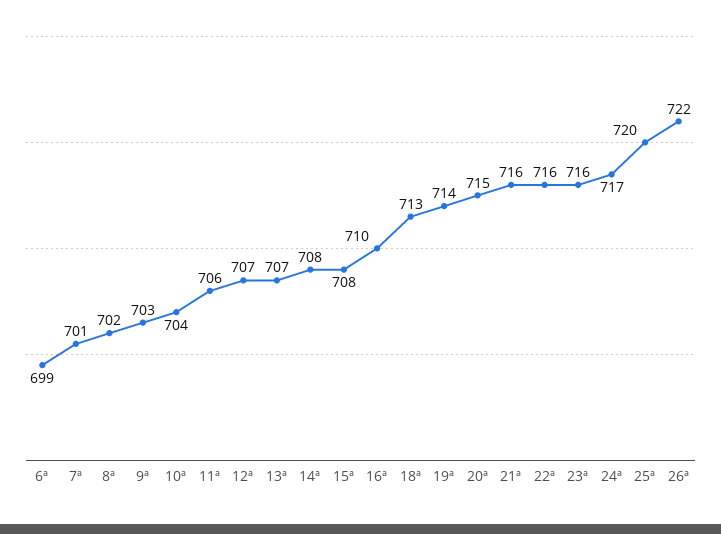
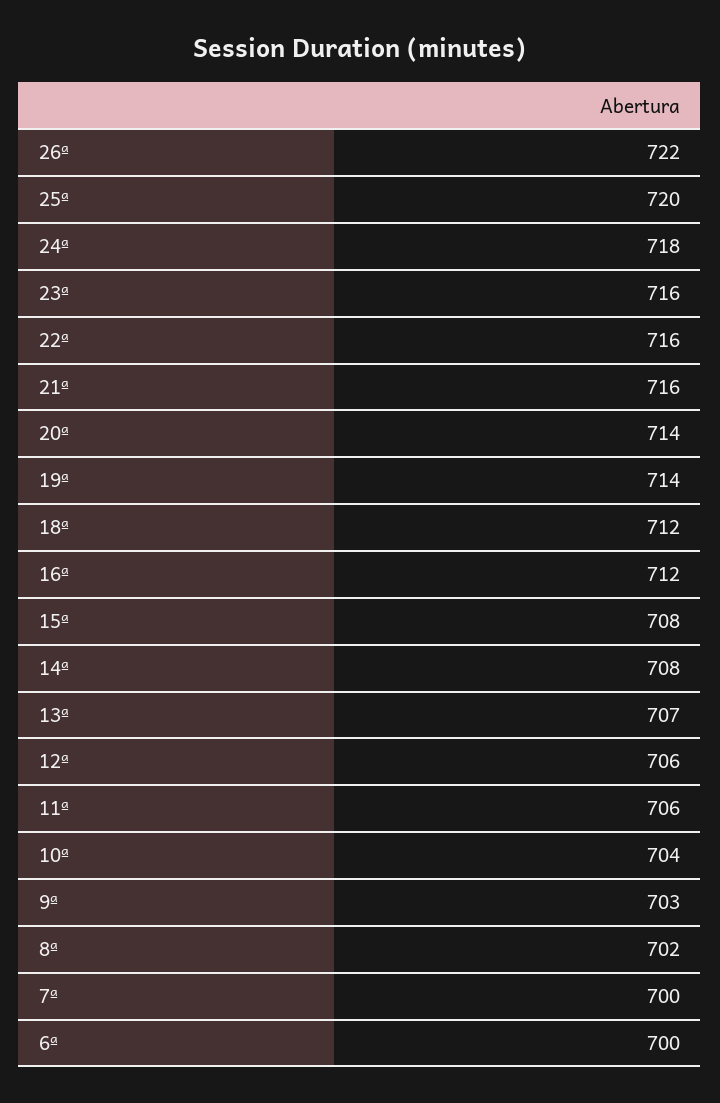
  {
-   "6ª": 699,
+   "6ª": 700,
-   "7ª": 701,
+   "7ª": 700,
    "8ª": 702,
    "9ª": 703,
    "10ª": 704,
    "11ª": 706,
-   "12ª": 707,
+   "12ª": 706,
    "13ª": 707,
    "14ª": 708,
    "15ª": 708,
-   "16ª": 710,
+   "16ª": 712,
-   "18ª": 713,
+   "18ª": 712,
    "19ª": 714,
-   "20ª": 715,
+   "20ª": 714,
    "21ª": 716,
    "22ª": 716,
    "23ª": 716,
-   "24ª": 717,
+   "24ª": 718,
    "25ª": 720,
    "26ª": 722
  }

